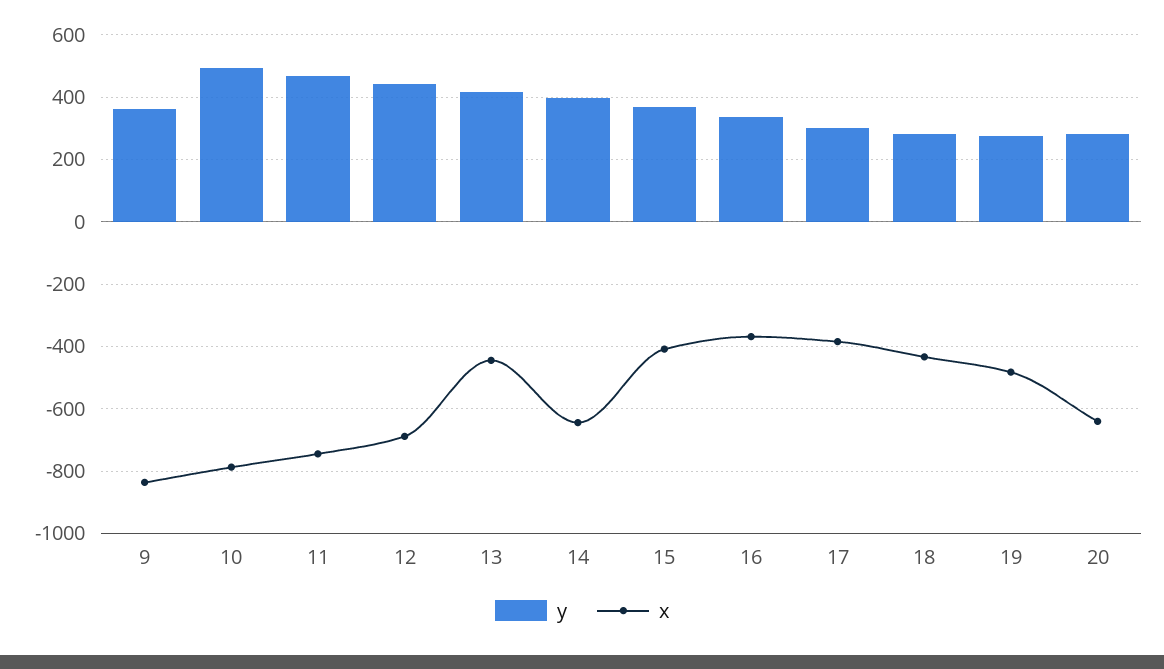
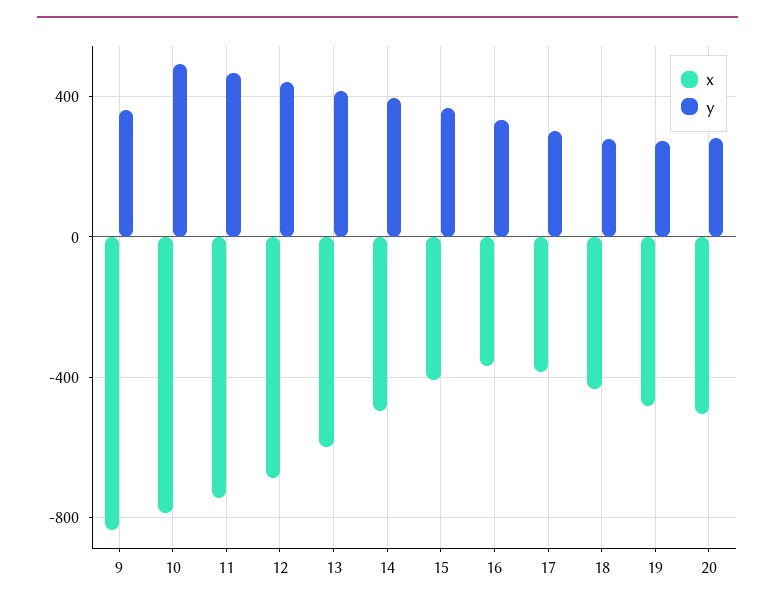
  {
    "y": {
      "9": 360,
      "10": 500,
      "11": 460,
      "12": 440,
      "13": 420,
      "14": 400,
      "15": 360,
      "16": 340,
      "17": 300,
      "18": 280,
      "19": 280,
      "20": 280
    },
    "x": {
      "9": -840,
      "10": -780,
      "11": -740,
      "12": -680,
-     "13": -440,
+     "13": -600,
-     "14": -640,
+     "14": -500,
      "15": -400,
      "16": -360,
      "17": -380,
      "18": -440,
      "19": -480,
-     "20": -640
+     "20": -500
    }
  }

